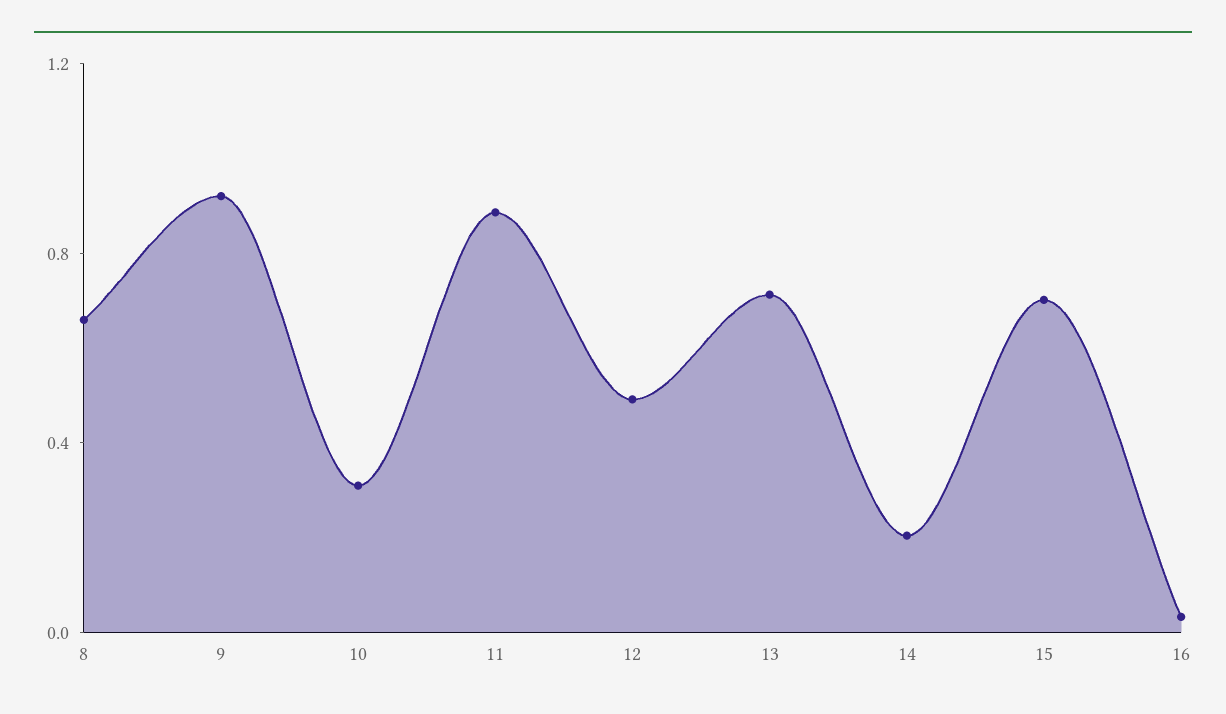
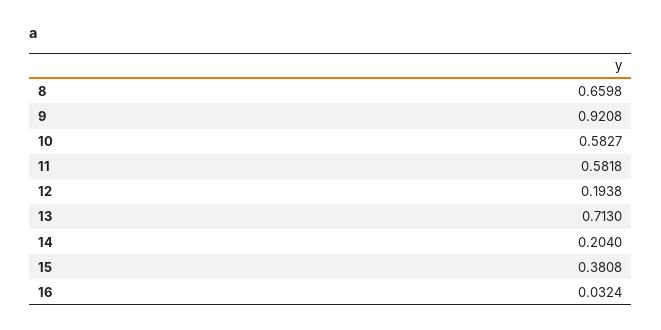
  {
    "8": 0.6598,
    "9": 0.9208,
-   "10": 0.3,
+   "10": 0.5827,
-   "11": 0.9,
+   "11": 0.5818,
-   "12": 0.5,
+   "12": 0.1938,
    "13": 0.713,
    "14": 0.204,
-   "15": 0.7,
+   "15": 0.3808,
    "16": 0.0324
  }

